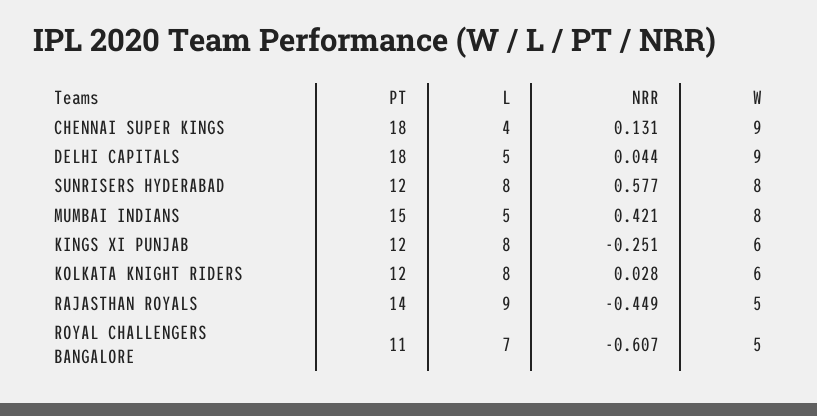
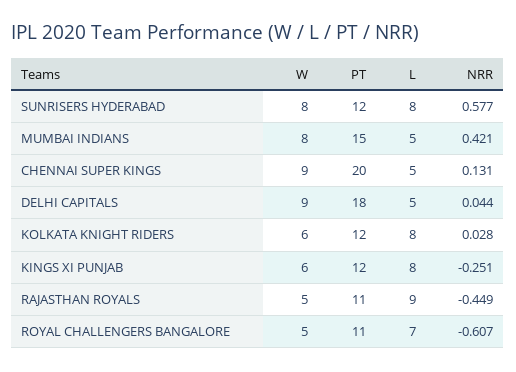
  {
    "PT": {
-     "CHENNAI SUPER KINGS": 18,
+     "CHENNAI SUPER KINGS": 20,
      "DELHI CAPITALS": 18,
      "SUNRISERS HYDERABAD": 12,
      "MUMBAI INDIANS": 15,
      "KINGS XI PUNJAB": 12,
      "KOLKATA KNIGHT RIDERS": 12,
-     "RAJASTHAN ROYALS": 14,
+     "RAJASTHAN ROYALS": 11,
      "ROYAL CHALLENGERS BANGALORE": 11
    },
    "L": {
-     "CHENNAI SUPER KINGS": 4,
+     "CHENNAI SUPER KINGS": 5,
      "DELHI CAPITALS": 5,
      "SUNRISERS HYDERABAD": 8,
      "MUMBAI INDIANS": 5,
      "KINGS XI PUNJAB": 8,
      "KOLKATA KNIGHT RIDERS": 8,
      "RAJASTHAN ROYALS": 9,
      "ROYAL CHALLENGERS BANGALORE": 7
    },
    "NRR": {
      "CHENNAI SUPER KINGS": 0.131,
      "DELHI CAPITALS": 0.044,
      "SUNRISERS HYDERABAD": 0.577,
      "MUMBAI INDIANS": 0.421,
      "KINGS XI PUNJAB": -0.251,
      "KOLKATA KNIGHT RIDERS": 0.028,
      "RAJASTHAN ROYALS": -0.449,
      "ROYAL CHALLENGERS BANGALORE": -0.607
    },
    "W": {
      "CHENNAI SUPER KINGS": 9,
      "DELHI CAPITALS": 9,
      "SUNRISERS HYDERABAD": 8,
      "MUMBAI INDIANS": 8,
      "KINGS XI PUNJAB": 6,
      "KOLKATA KNIGHT RIDERS": 6,
      "RAJASTHAN ROYALS": 5,
      "ROYAL CHALLENGERS BANGALORE": 5
    }
  }

